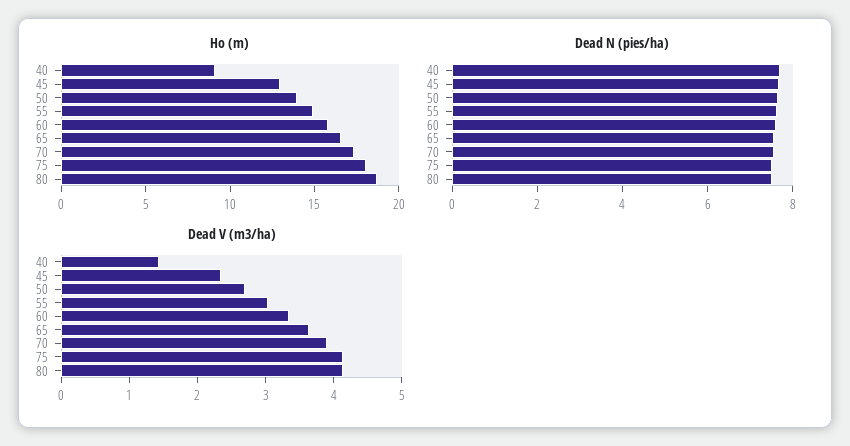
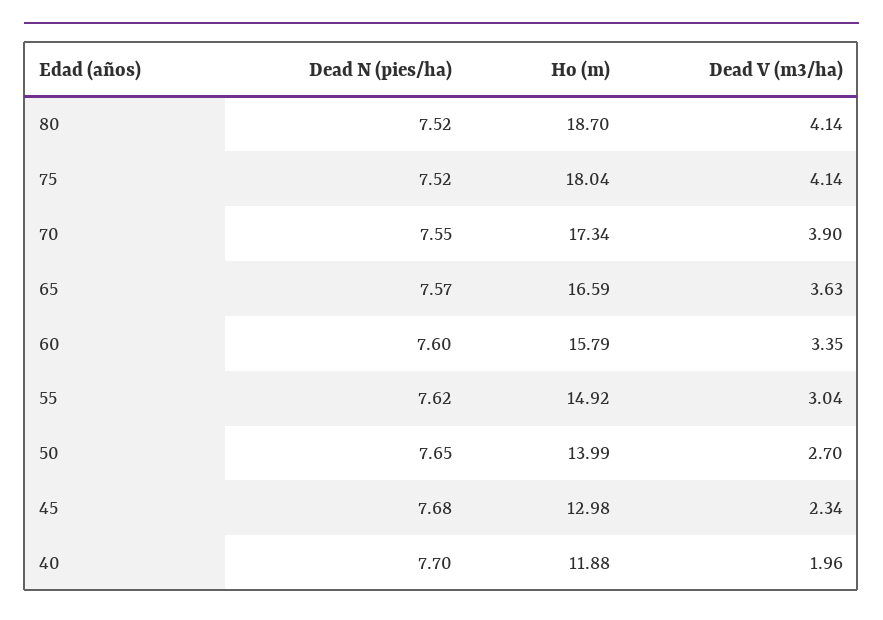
  {
    "Ho (m)": {
-     "40": 9,
+     "40": 11.88,
      "45": 12.98,
      "50": 13.99,
      "55": 14.92,
      "60": 15.79,
      "65": 16.59,
      "70": 17.34,
      "75": 18.04,
      "80": 18.7
    },
    "Dead N (pies/ha)": {
      "40": 7.7,
      "45": 7.68,
      "50": 7.65,
      "55": 7.62,
      "60": 7.6,
      "65": 7.57,
      "70": 7.55,
      "75": 7.52,
      "80": 7.52
    },
    "Dead V (m3/ha)": {
-     "40": 1.4,
+     "40": 1.96,
      "45": 2.34,
      "50": 2.7,
      "55": 3.04,
      "60": 3.35,
      "65": 3.63,
      "70": 3.9,
      "75": 4.14,
      "80": 4.14
    }
  }

